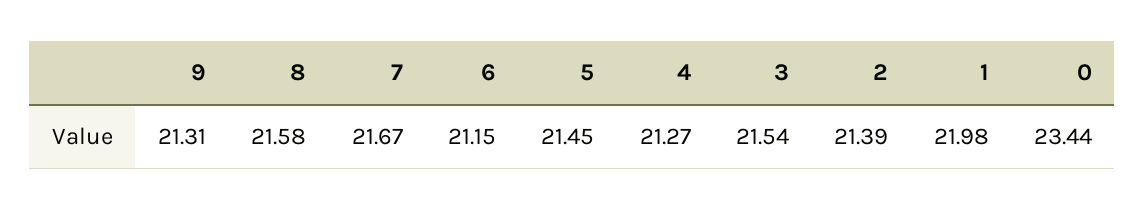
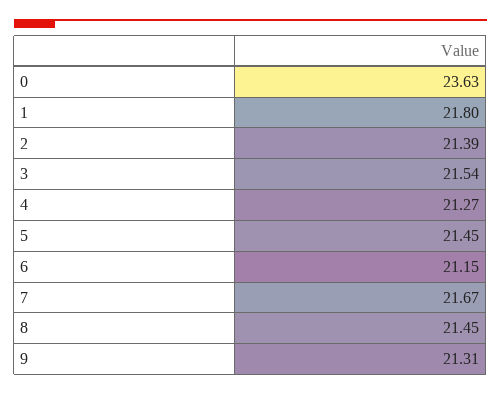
  {
    "9": 21.31,
-   "8": 21.58,
+   "8": 21.45,
    "7": 21.67,
    "6": 21.15,
    "5": 21.45,
    "4": 21.27,
    "3": 21.54,
    "2": 21.39,
-   "1": 21.98,
+   "1": 21.8,
-   "0": 23.44
+   "0": 23.63
  }

